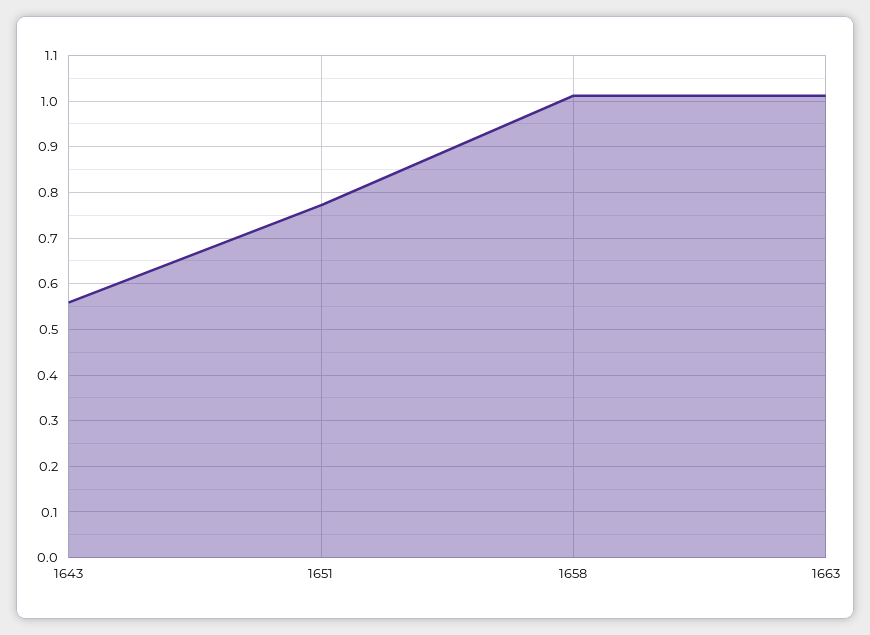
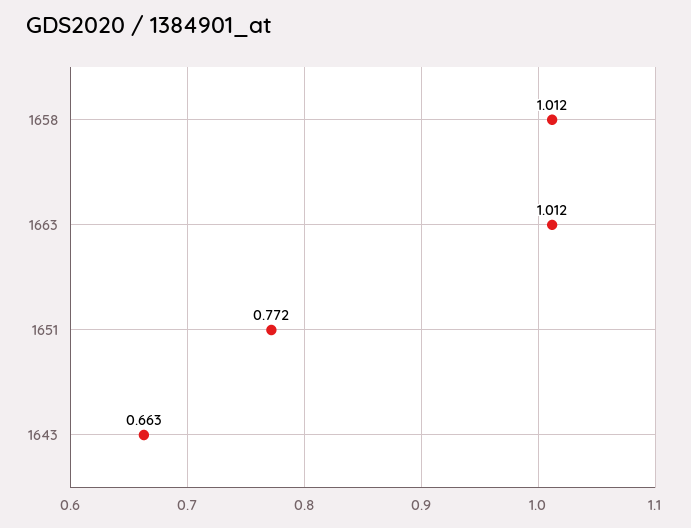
  {
-   "1643": 0.56,
+   "1643": 0.663,
    "1651": 0.772,
    "1658": 1.012,
    "1663": 1.012
  }

